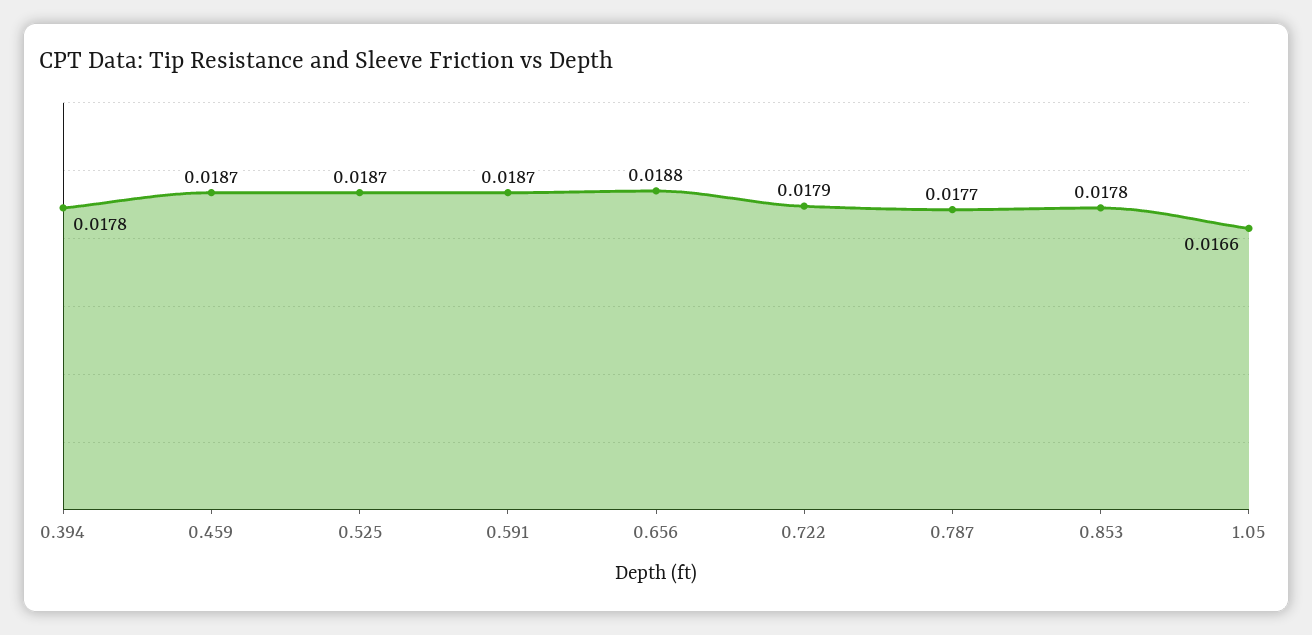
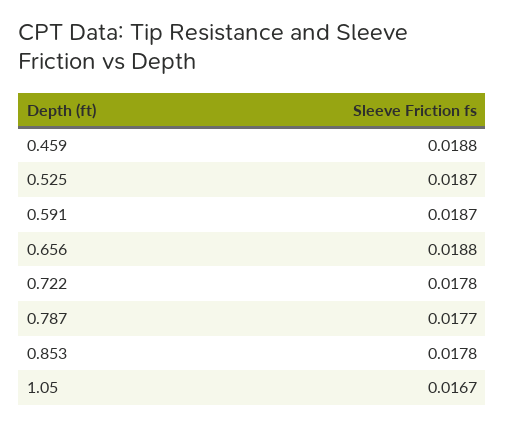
  {
-   "0.394": 0.0178,
-   "0.459": 0.0187,
+   "0.459": 0.0188,
    "0.525": 0.0187,
    "0.591": 0.0187,
    "0.656": 0.0188,
-   "0.722": 0.0179,
+   "0.722": 0.0178,
    "0.787": 0.0177,
    "0.853": 0.0178,
-   "1.05": 0.0166
+   "1.05": 0.0167
  }

